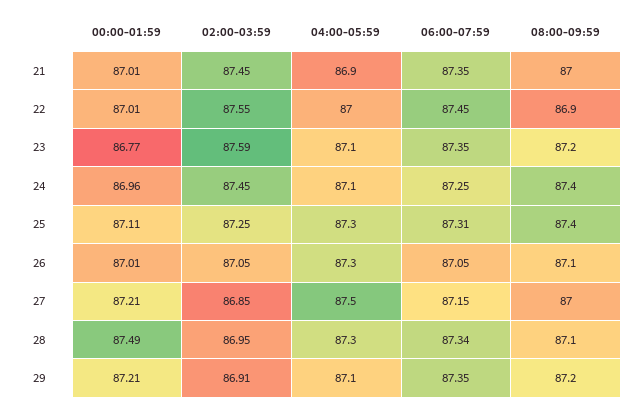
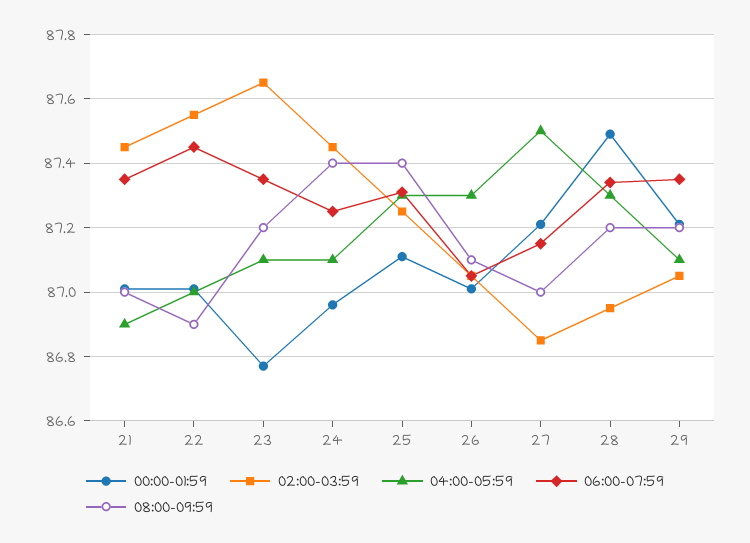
  {
    "00:00-01:59": {
      "21": 87.01,
      "22": 87.01,
      "23": 86.77,
      "24": 86.96,
      "25": 87.11,
      "26": 87.01,
      "27": 87.21,
      "28": 87.49,
      "29": 87.21
    },
    "02:00-03:59": {
      "21": 87.45,
      "22": 87.55,
-     "23": 87.59,
+     "23": 87.65,
      "24": 87.45,
      "25": 87.25,
      "26": 87.05,
      "27": 86.85,
      "28": 86.95,
-     "29": 86.91
+     "29": 87.05
    },
    "04:00-05:59": {
      "21": 86.9,
      "22": 87,
      "23": 87.1,
      "24": 87.1,
      "25": 87.3,
      "26": 87.3,
      "27": 87.5,
      "28": 87.3,
      "29": 87.1
    },
    "06:00-07:59": {
      "21": 87.35,
      "22": 87.45,
      "23": 87.35,
      "24": 87.25,
      "25": 87.31,
      "26": 87.05,
      "27": 87.15,
      "28": 87.34,
      "29": 87.35
    },
    "08:00-09:59": {
      "21": 87,
      "22": 86.9,
      "23": 87.2,
      "24": 87.4,
      "25": 87.4,
      "26": 87.1,
      "27": 87,
-     "28": 87.1,
+     "28": 87.2,
      "29": 87.2
    }
  }

